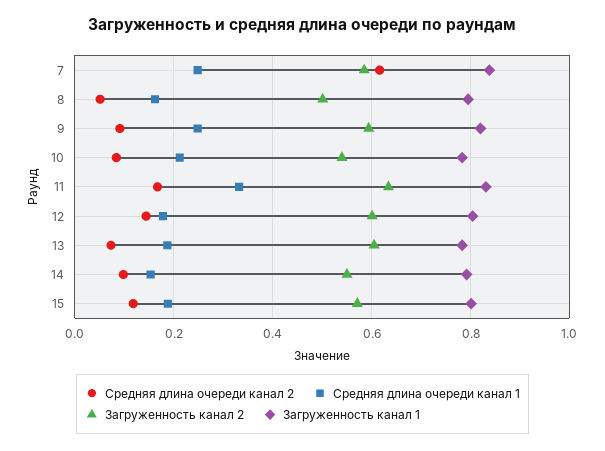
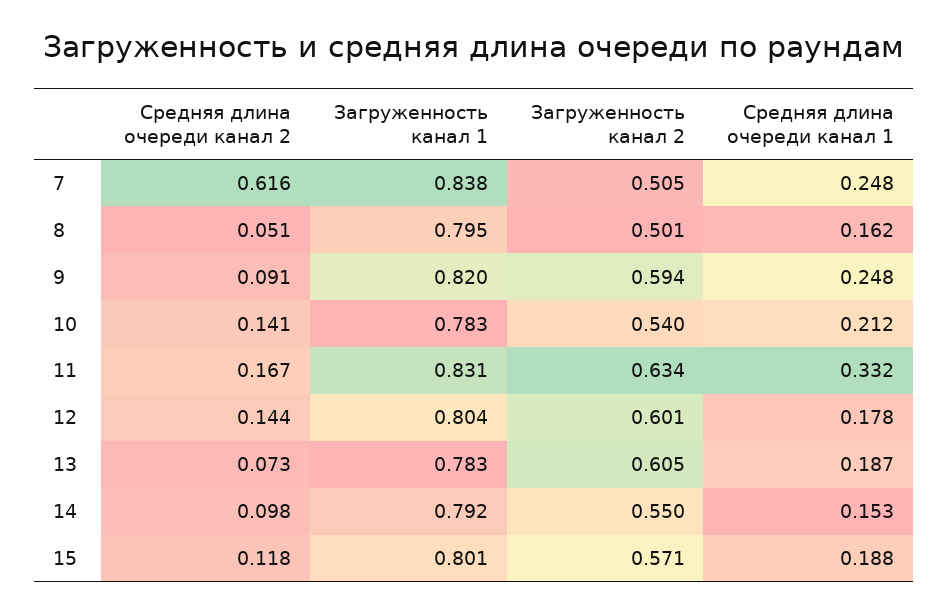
  {
    "Средняя длина очереди канал 2": {
      "7": 0.616,
      "8": 0.051,
      "9": 0.091,
-     "10": 0.08,
+     "10": 0.141,
      "11": 0.167,
      "12": 0.144,
      "13": 0.073,
      "14": 0.098,
      "15": 0.118
    },
    "Средняя длина очереди канал 1": {
      "7": 0.248,
      "8": 0.162,
      "9": 0.248,
      "10": 0.212,
      "11": 0.332,
      "12": 0.178,
      "13": 0.187,
      "14": 0.153,
      "15": 0.188
    },
    "Загруженность канал 2": {
-     "7": 0.58,
+     "7": 0.505,
      "8": 0.501,
      "9": 0.594,
      "10": 0.54,
      "11": 0.634,
      "12": 0.601,
      "13": 0.605,
      "14": 0.55,
      "15": 0.571
    },
    "Загруженность канал 1": {
      "7": 0.838,
      "8": 0.795,
      "9": 0.82,
      "10": 0.783,
      "11": 0.831,
      "12": 0.804,
      "13": 0.783,
      "14": 0.792,
      "15": 0.801
    }
  }

